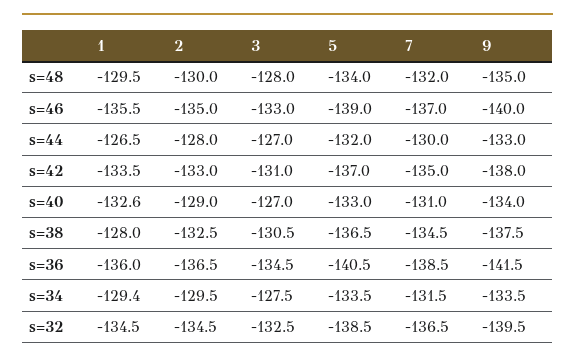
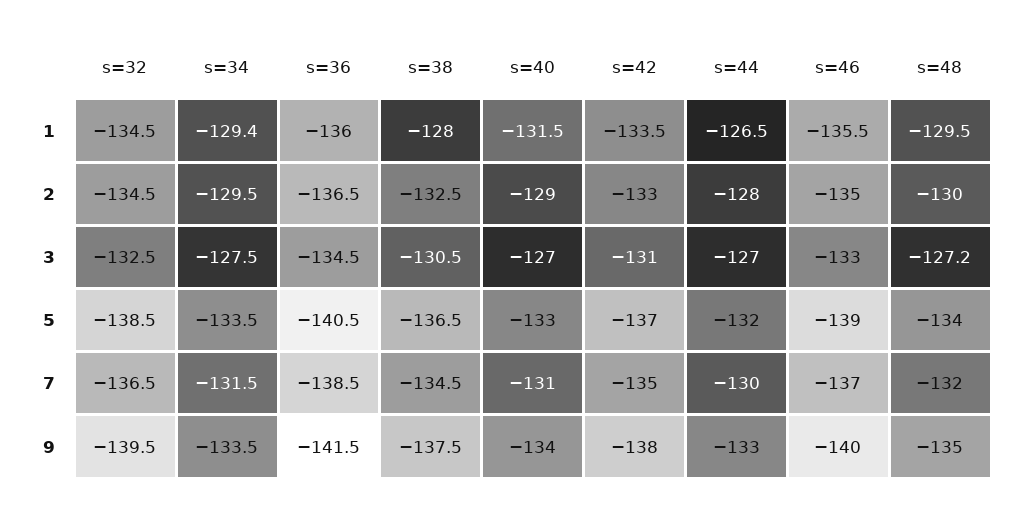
  {
    "1": {
      "s=48": -129.5,
      "s=46": -135.5,
      "s=44": -126.5,
      "s=42": -133.5,
-     "s=40": -132.6,
+     "s=40": -131.5,
      "s=38": -128,
      "s=36": -136,
      "s=34": -129.4,
      "s=32": -134.5
    },
    "2": {
      "s=48": -130,
      "s=46": -135,
      "s=44": -128,
      "s=42": -133,
      "s=40": -129,
      "s=38": -132.5,
      "s=36": -136.5,
      "s=34": -129.5,
      "s=32": -134.5
    },
    "3": {
-     "s=48": -128,
+     "s=48": -127.2,
      "s=46": -133,
      "s=44": -127,
      "s=42": -131,
      "s=40": -127,
      "s=38": -130.5,
      "s=36": -134.5,
      "s=34": -127.5,
      "s=32": -132.5
    },
    "5": {
      "s=48": -134,
      "s=46": -139,
      "s=44": -132,
      "s=42": -137,
      "s=40": -133,
      "s=38": -136.5,
      "s=36": -140.5,
      "s=34": -133.5,
      "s=32": -138.5
    },
    "7": {
      "s=48": -132,
      "s=46": -137,
      "s=44": -130,
      "s=42": -135,
      "s=40": -131,
      "s=38": -134.5,
      "s=36": -138.5,
      "s=34": -131.5,
      "s=32": -136.5
    },
    "9": {
      "s=48": -135,
      "s=46": -140,
      "s=44": -133,
      "s=42": -138,
      "s=40": -134,
      "s=38": -137.5,
      "s=36": -141.5,
      "s=34": -133.5,
      "s=32": -139.5
    }
  }

